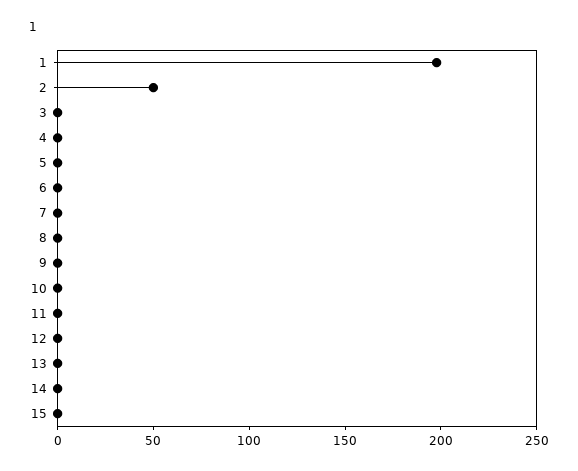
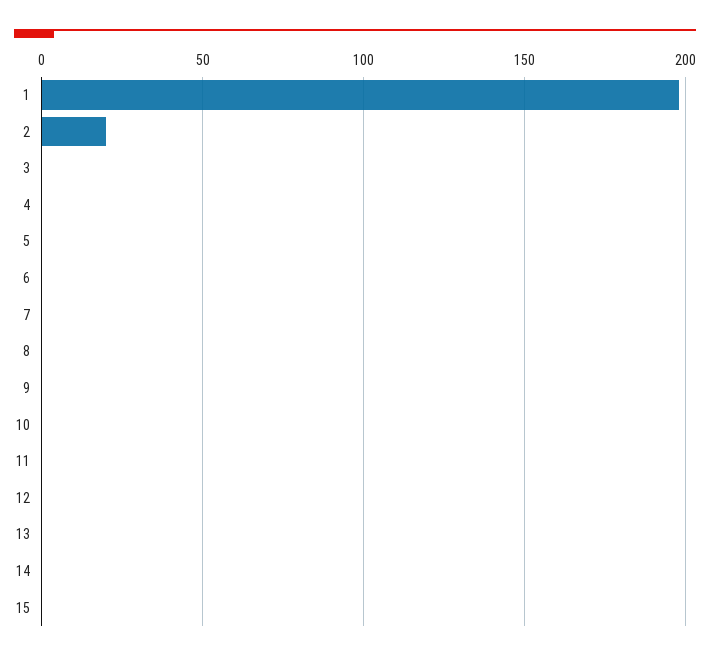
  {
    "1": 200,
-   "2": 50,
+   "2": 20,
    "3": 0,
    "4": 0,
    "5": 0,
    "6": 0,
    "7": 0,
    "8": 0,
    "9": 0,
    "10": 0,
    "11": 0,
    "12": 0,
    "13": 0,
    "14": 0,
    "15": 0
  }

